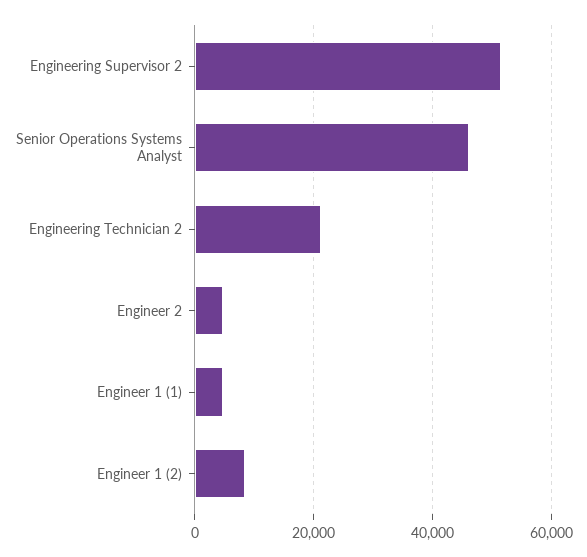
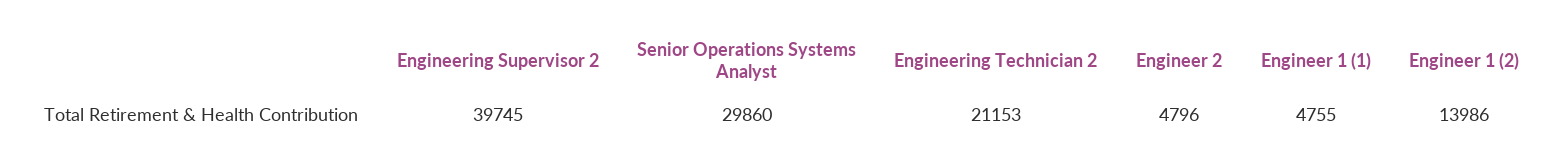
  {
-   "Engineering Supervisor 2": 52000,
+   "Engineering Supervisor 2": 39745,
-   "Senior Operations Systems Analyst": 46000,
+   "Senior Operations Systems Analyst": 29860,
    "Engineering Technician 2": 21153,
    "Engineer 2": 4796,
    "Engineer 1 (1)": 4755,
-   "Engineer 1 (2)": 8000
+   "Engineer 1 (2)": 13986
  }

